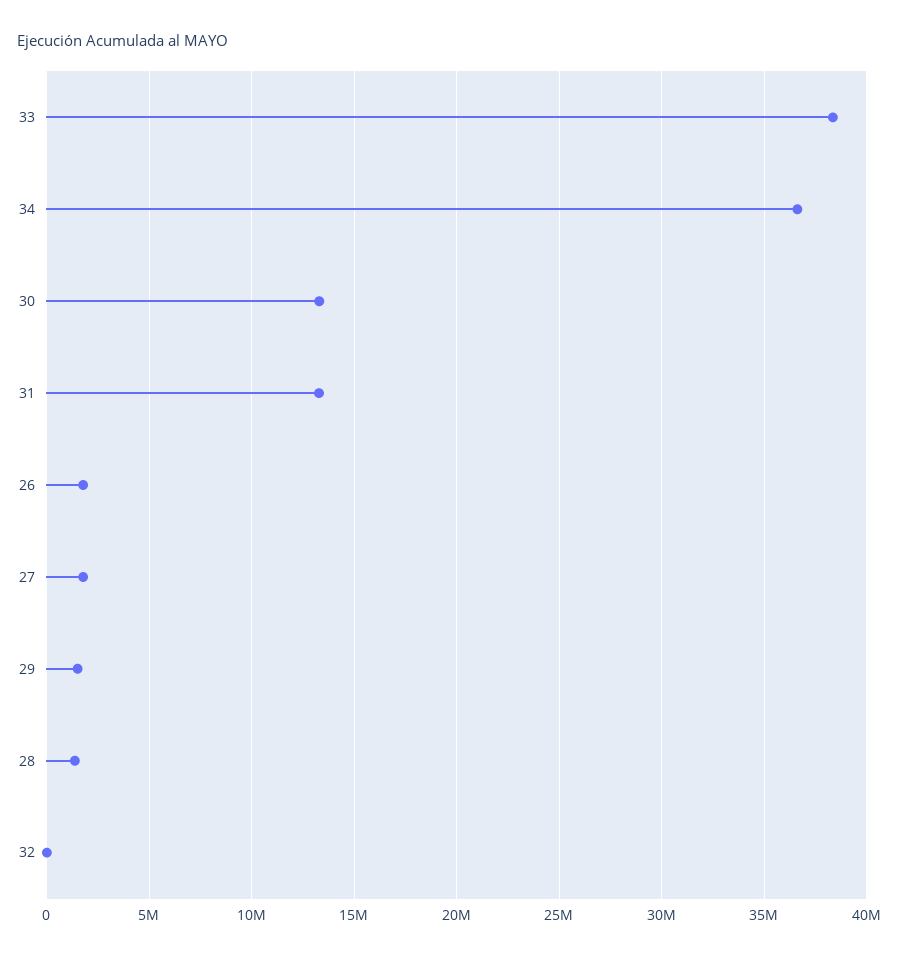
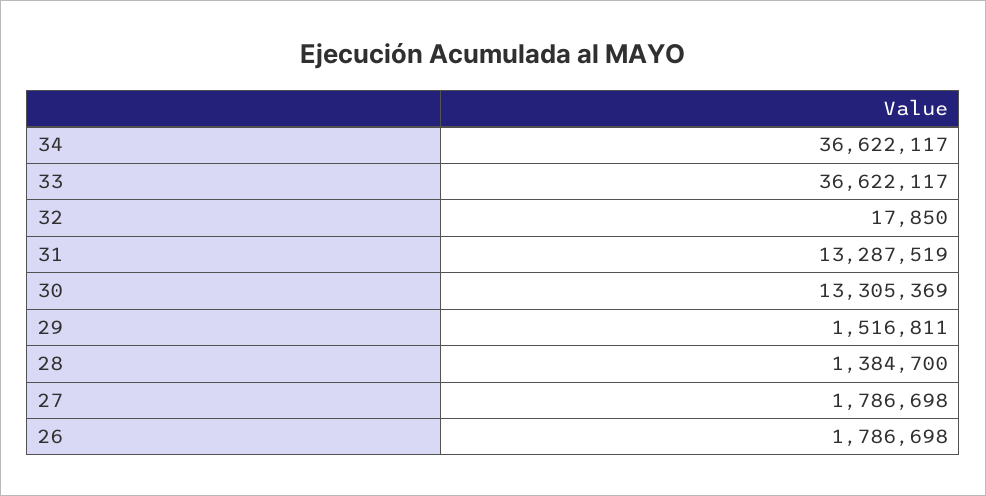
  {
-   "33": 38500000,
+   "33": 36622117,
    "34": 36622117,
    "30": 13305369,
    "31": 13287519,
    "26": 1786698,
    "27": 1786698,
    "29": 1516811,
    "28": 1384700,
    "32": 17850
  }

